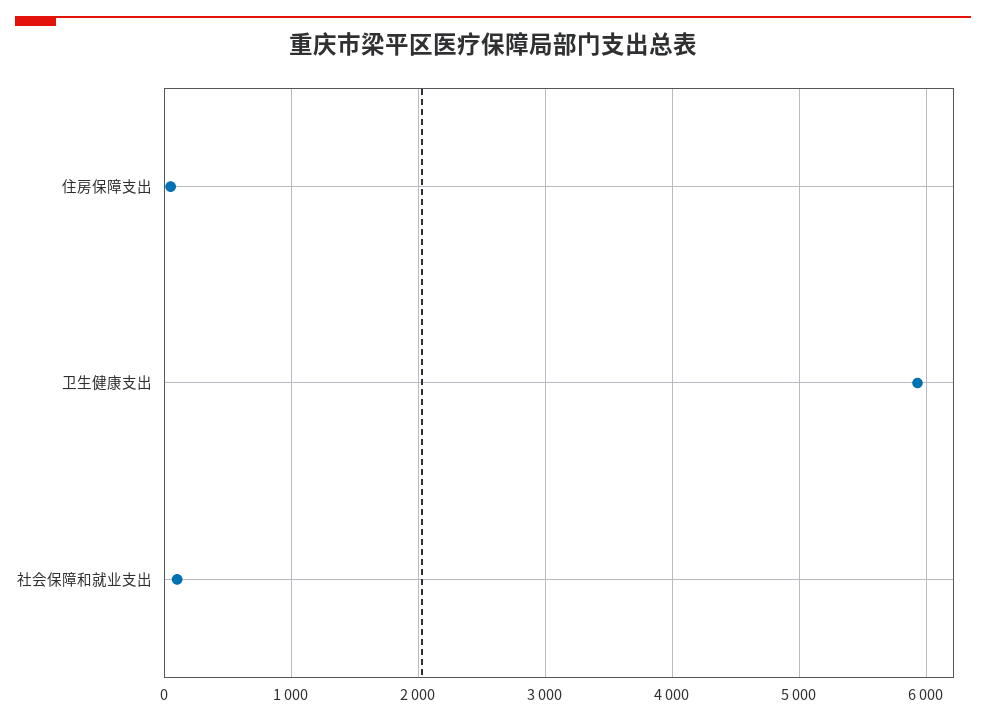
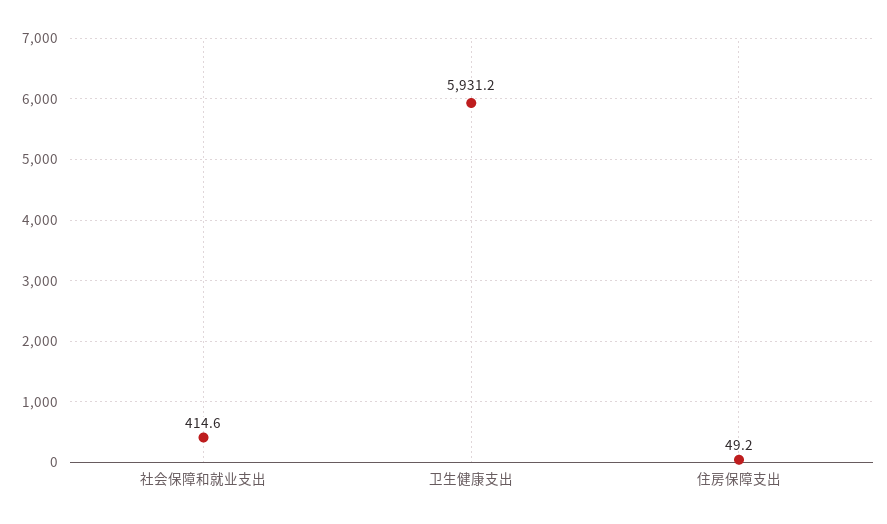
  {
    "住房保障支出": 49.2,
    "卫生健康支出": 5931.2,
-   "社会保障和就业支出": 100
+   "社会保障和就业支出": 414.6
  }

